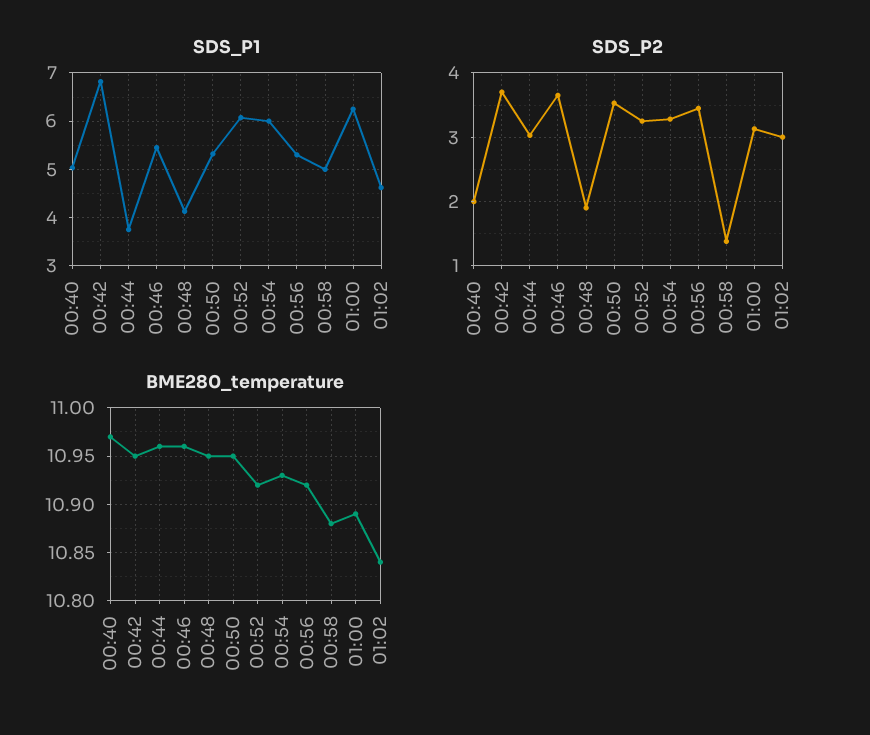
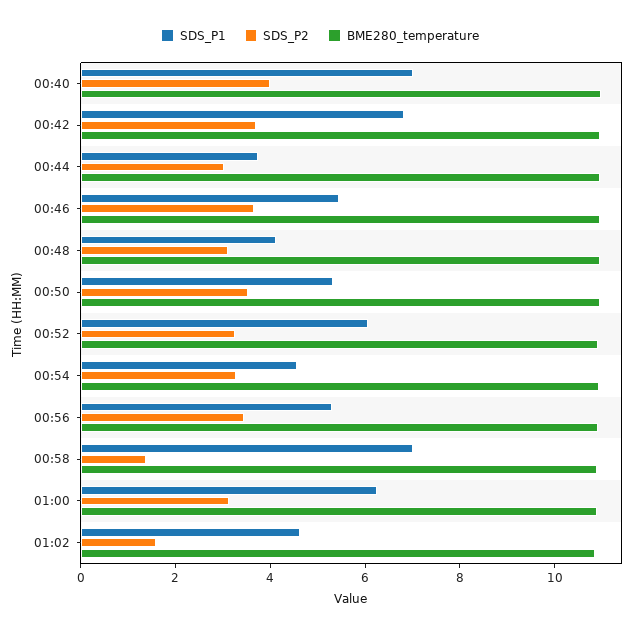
  {
    "SDS_P1": {
-     "00:40": 5,
+     "00:40": 7,
      "00:42": 6.8,
      "00:44": 3.8,
      "00:46": 5.4,
      "00:48": 4.2,
      "00:50": 5.4,
      "00:52": 6,
-     "00:54": 6,
+     "00:54": 4.5,
      "00:56": 5.4,
-     "00:58": 5,
+     "00:58": 7,
      "01:00": 6.2,
      "01:02": 4.6
    },
    "SDS_P2": {
-     "00:40": 2,
+     "00:40": 4,
      "00:42": 3.7,
      "00:44": 3,
      "00:46": 3.7,
-     "00:48": 1.9,
+     "00:48": 3,
      "00:50": 3.5,
      "00:52": 3.3,
      "00:54": 3.3,
      "00:56": 3.5,
      "00:58": 1.4,
      "01:00": 3.1,
-     "01:02": 3
+     "01:02": 1.5
    },
    "BME280_temperature": {
      "00:40": 10.97,
      "00:42": 10.95,
      "00:44": 10.96,
      "00:46": 10.96,
      "00:48": 10.95,
      "00:50": 10.95,
      "00:52": 10.92,
      "00:54": 10.93,
      "00:56": 10.92,
      "00:58": 10.88,
      "01:00": 10.89,
      "01:02": 10.84
    }
  }

